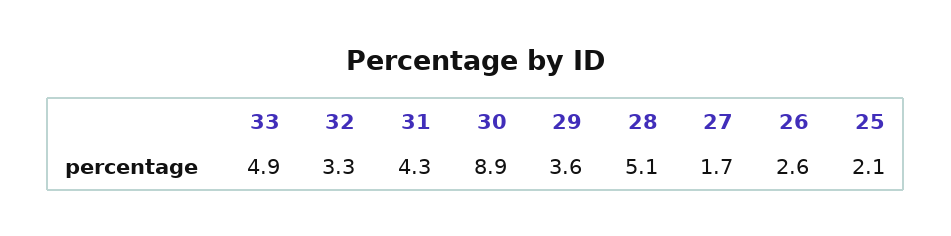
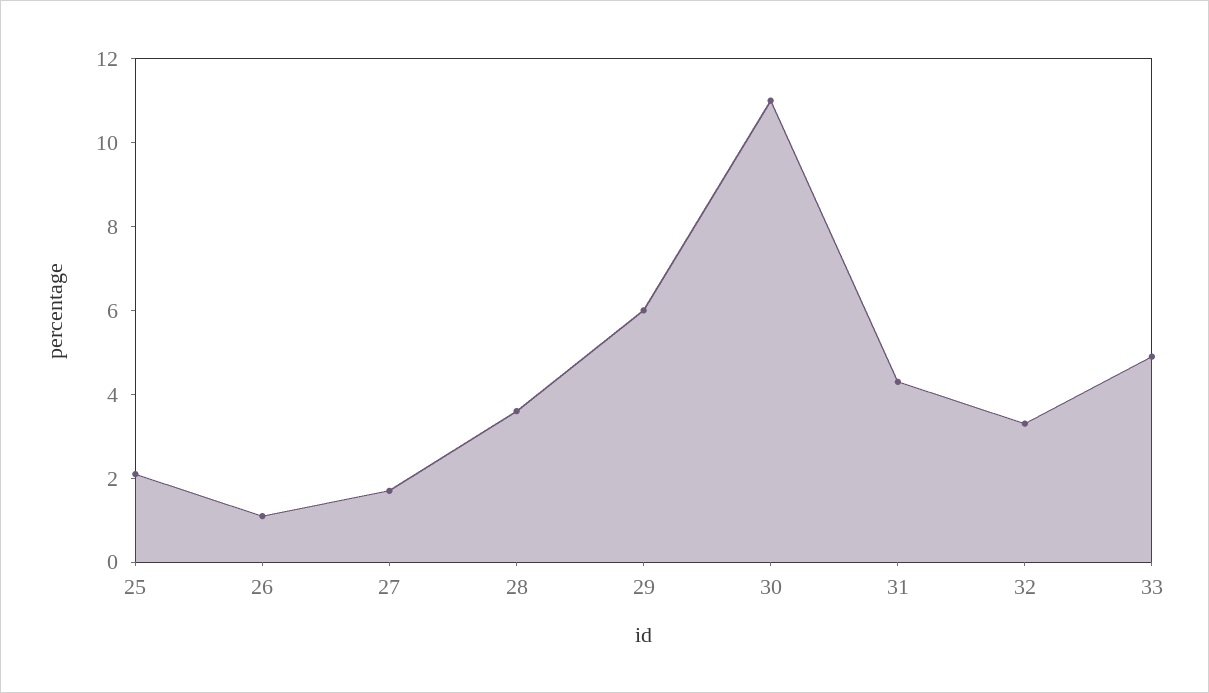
  {
    "33": 4.9,
    "32": 3.3,
    "31": 4.3,
-   "30": 8.9,
+   "30": 11,
-   "29": 3.6,
+   "29": 6,
-   "28": 5.1,
+   "28": 3.5,
    "27": 1.7,
-   "26": 2.6,
+   "26": 1,
    "25": 2.1
  }

